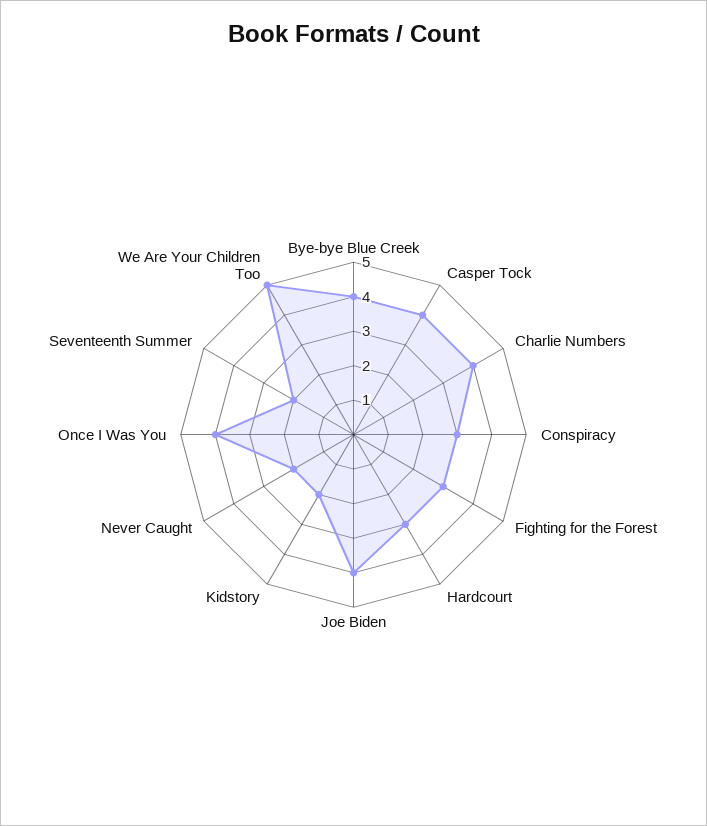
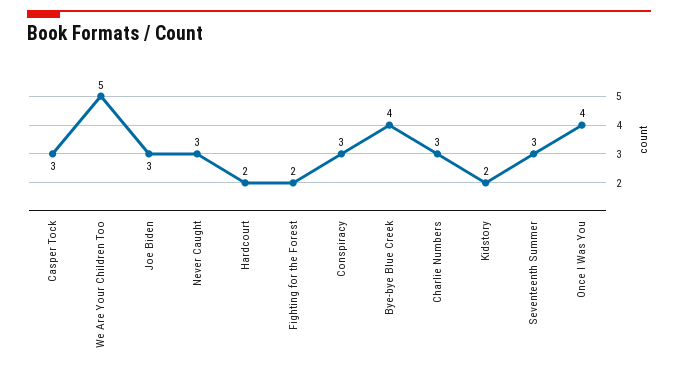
  {
    "Bye-bye Blue Creek": 4,
-   "Casper Tock": 4,
+   "Casper Tock": 3,
-   "Charlie Numbers": 4,
+   "Charlie Numbers": 3,
    "Conspiracy": 3,
-   "Fighting for the Forest": 3,
+   "Fighting for the Forest": 2,
-   "Hardcourt": 3,
+   "Hardcourt": 2,
-   "Joe Biden": 4,
+   "Joe Biden": 3,
    "Kidstory": 2,
-   "Never Caught": 2,
+   "Never Caught": 3,
    "Once I Was You": 4,
-   "Seventeenth Summer": 2,
+   "Seventeenth Summer": 3,
    "We Are Your Children Too": 5
  }

